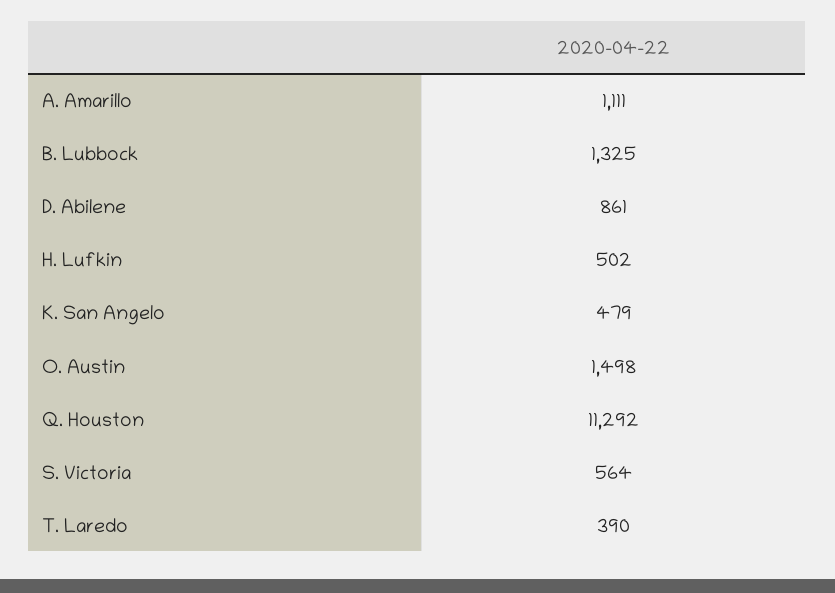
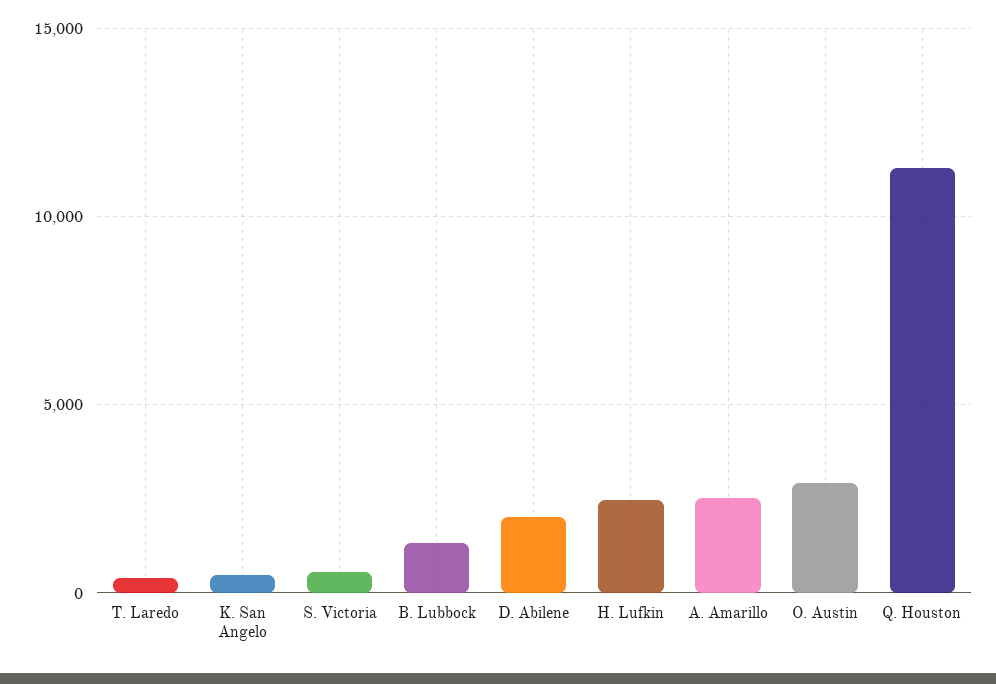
  {
-   "A. Amarillo": 1111,
+   "A. Amarillo": 2500,
    "B. Lubbock": 1325,
-   "D. Abilene": 861,
+   "D. Abilene": 2000,
-   "H. Lufkin": 502,
+   "H. Lufkin": 2500,
    "K. San Angelo": 479,
-   "O. Austin": 1498,
+   "O. Austin": 3000,
    "Q. Houston": 11292,
    "S. Victoria": 564,
    "T. Laredo": 390
  }

